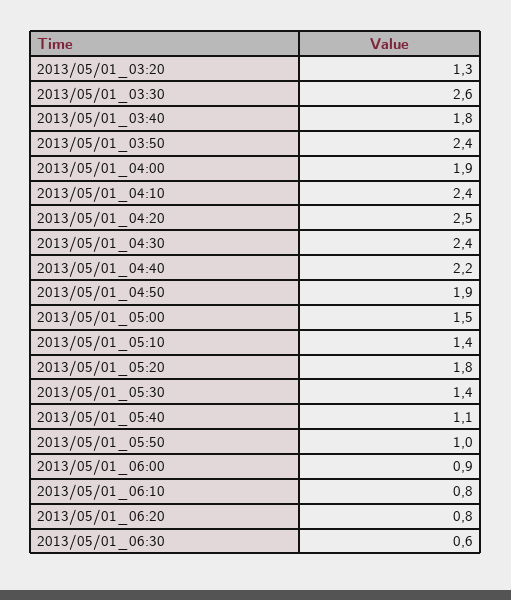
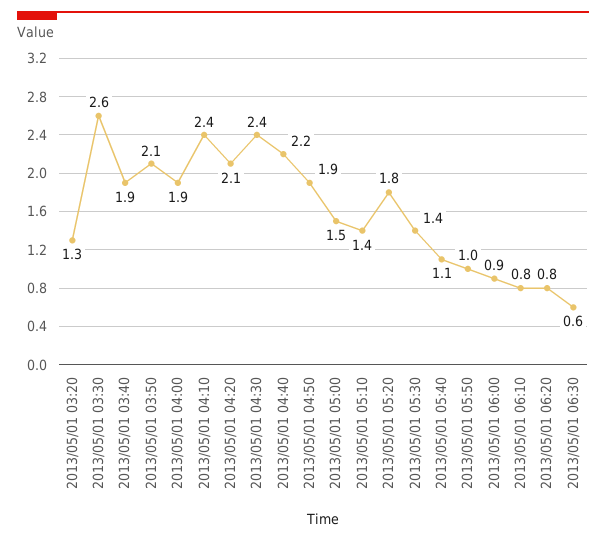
  {
    "2013/05/01_03:20": 1.3,
    "2013/05/01_03:30": 2.6,
-   "2013/05/01_03:40": 1.8,
+   "2013/05/01_03:40": 1.9,
-   "2013/05/01_03:50": 2.4,
+   "2013/05/01_03:50": 2.1,
    "2013/05/01_04:00": 1.9,
    "2013/05/01_04:10": 2.4,
-   "2013/05/01_04:20": 2.5,
+   "2013/05/01_04:20": 2.1,
    "2013/05/01_04:30": 2.4,
    "2013/05/01_04:40": 2.2,
    "2013/05/01_04:50": 1.9,
    "2013/05/01_05:00": 1.5,
    "2013/05/01_05:10": 1.4,
    "2013/05/01_05:20": 1.8,
    "2013/05/01_05:30": 1.4,
    "2013/05/01_05:40": 1.1,
    "2013/05/01_05:50": 1,
    "2013/05/01_06:00": 0.9,
    "2013/05/01_06:10": 0.8,
    "2013/05/01_06:20": 0.8,
    "2013/05/01_06:30": 0.6
  }

